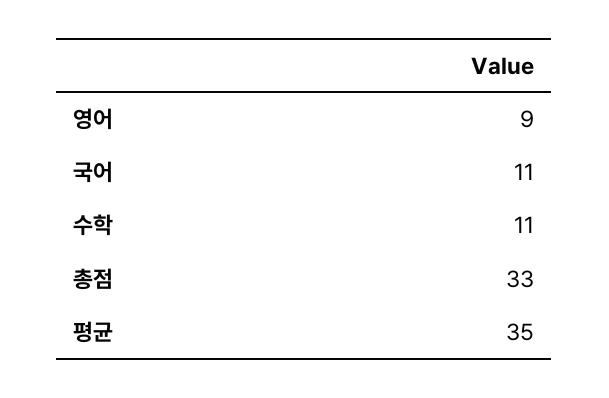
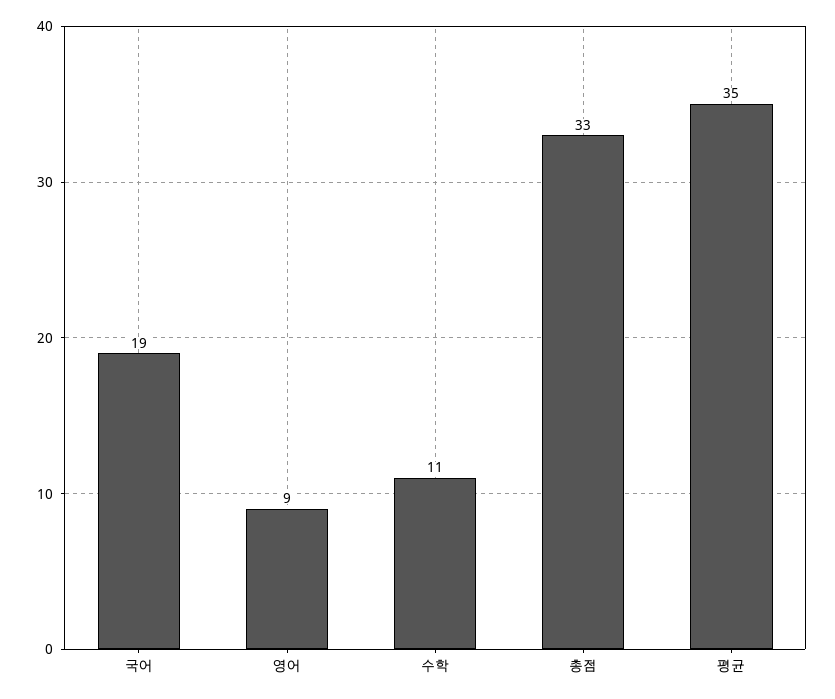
  {
    "영어": 9,
-   "국어": 11,
+   "국어": 19,
    "수학": 11,
    "총점": 33,
    "평균": 35
  }

